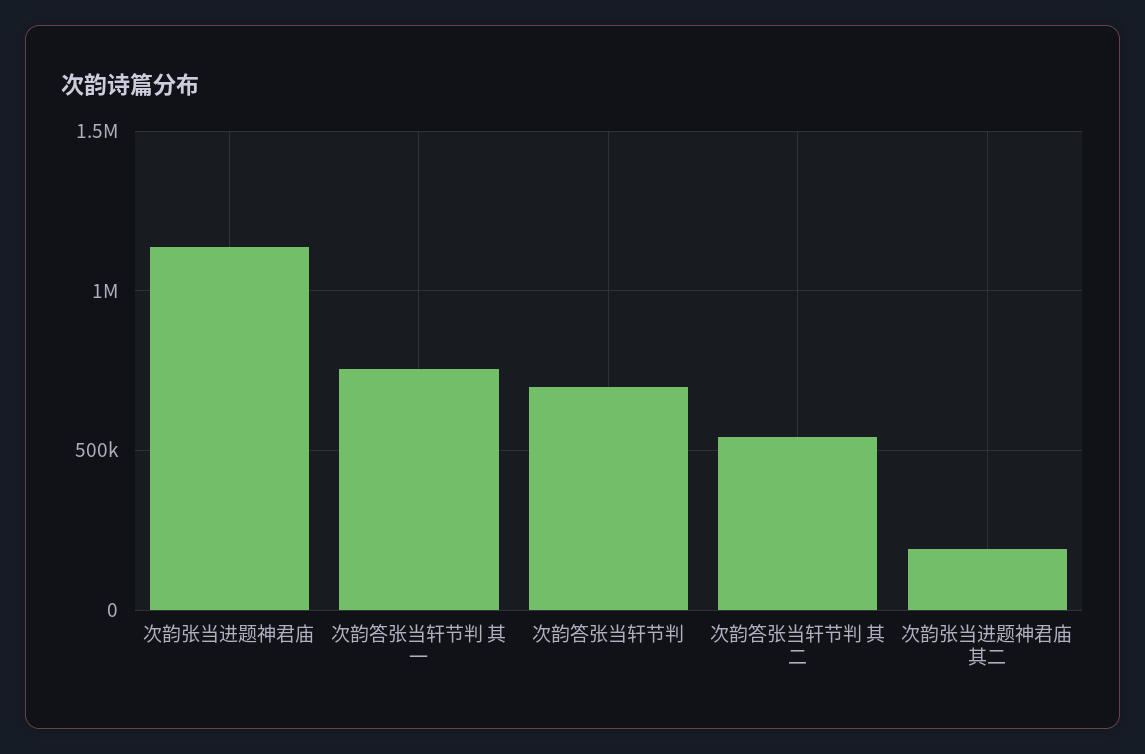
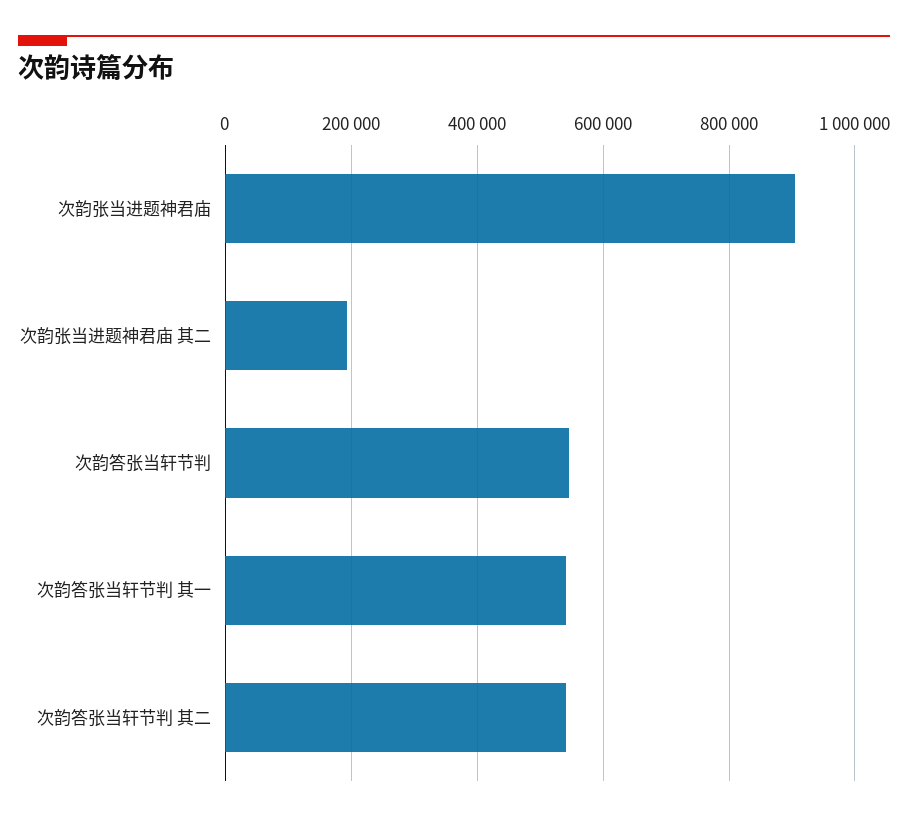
  {
-   "次韵张当进题神君庙": 1150000,
+   "次韵张当进题神君庙": 900000,
-   "次韵答张当轩节判 其一": 750000,
+   "次韵答张当轩节判 其一": 540000,
-   "次韵答张当轩节判": 700000,
+   "次韵答张当轩节判": 540000,
    "次韵答张当轩节判 其二": 540000,
    "次韵张当进题神君庙 其二": 200000
  }

